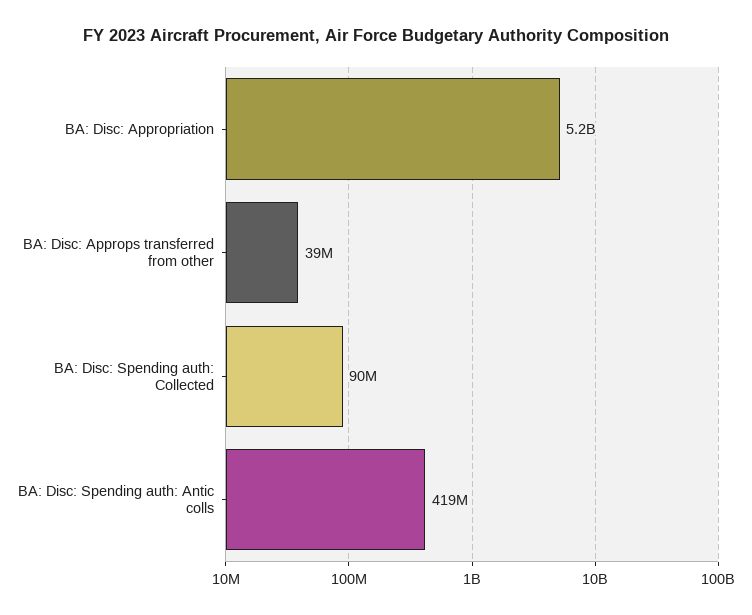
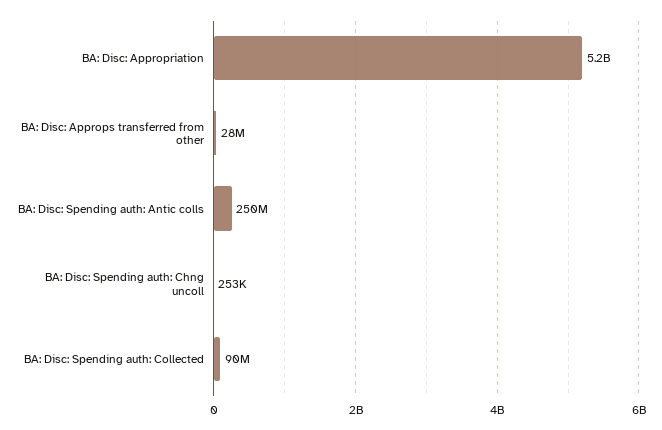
  {
    "BA: Disc: Appropriation": 5200000000,
-   "BA: Disc: Approps transferred from other": 39000000,
+   "BA: Disc: Approps transferred from other": 28000000,
    "BA: Disc: Spending auth: Collected": 90000000,
-   "BA: Disc: Spending auth: Antic colls": 419000000
+   "BA: Disc: Spending auth: Antic colls": 250000000,
+   "BA: Disc: Spending auth: Chng uncoll": 253000
  }

